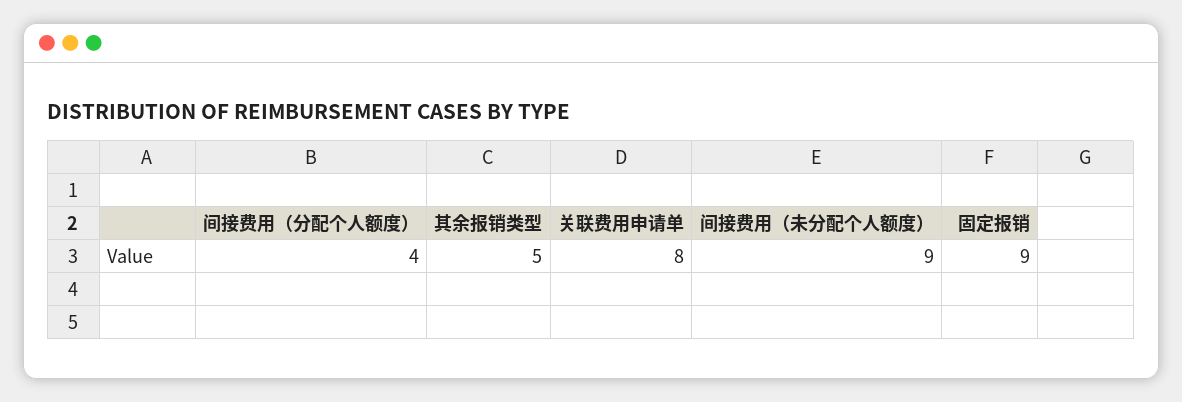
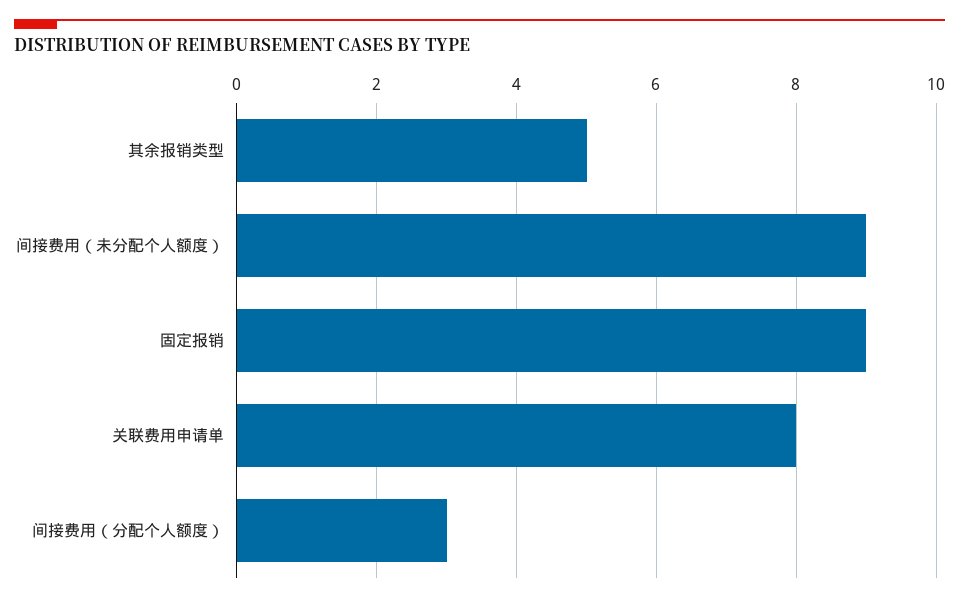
  {
-   "间接费用（分配个人额度）": 4,
+   "间接费用（分配个人额度）": 3,
    "其余报销类型": 5,
    "关联费用申请单": 8,
    "间接费用（未分配个人额度）": 9,
    "固定报销": 9
  }

